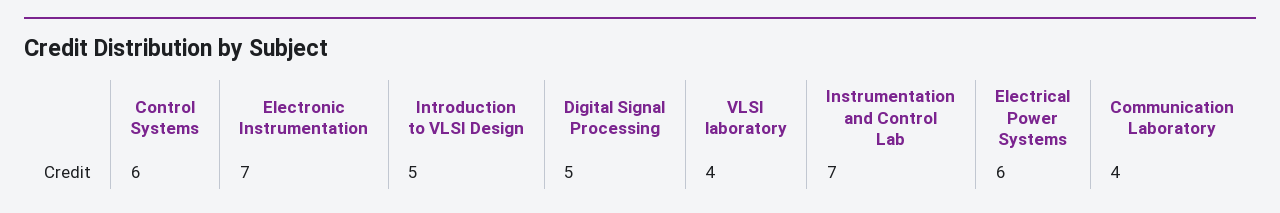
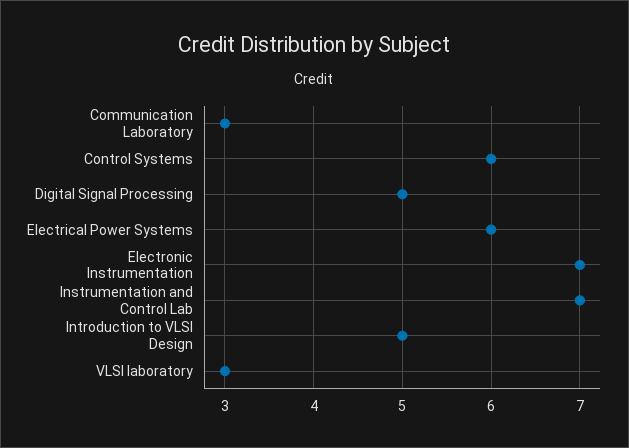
  {
    "Control Systems": 6,
    "Electronic Instrumentation": 7,
    "Introduction to VLSI Design": 5,
    "Digital Signal Processing": 5,
-   "VLSI laboratory": 4,
+   "VLSI laboratory": 3,
    "Instrumentation and Control Lab": 7,
    "Electrical Power Systems": 6,
-   "Communication Laboratory": 4
+   "Communication Laboratory": 3
  }

